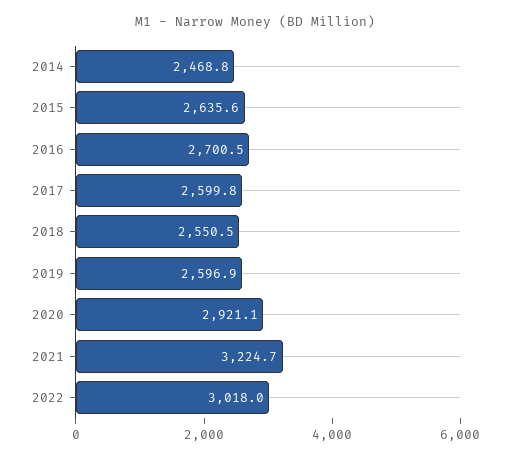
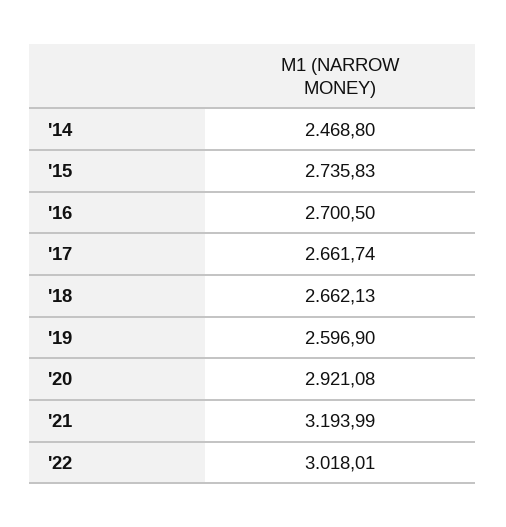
  {
    "2014": 2468.8,
-   "2015": 2635.6,
+   "2015": 2735.83,
    "2016": 2700.5,
-   "2017": 2599.8,
+   "2017": 2661.74,
-   "2018": 2550.5,
+   "2018": 2662.13,
    "2019": 2596.9,
    "2020": 2921.08,
-   "2021": 3224.7,
+   "2021": 3193.99,
    "2022": 3018.01
  }

